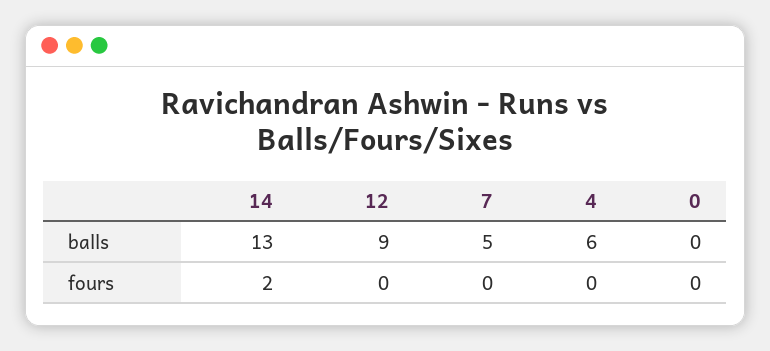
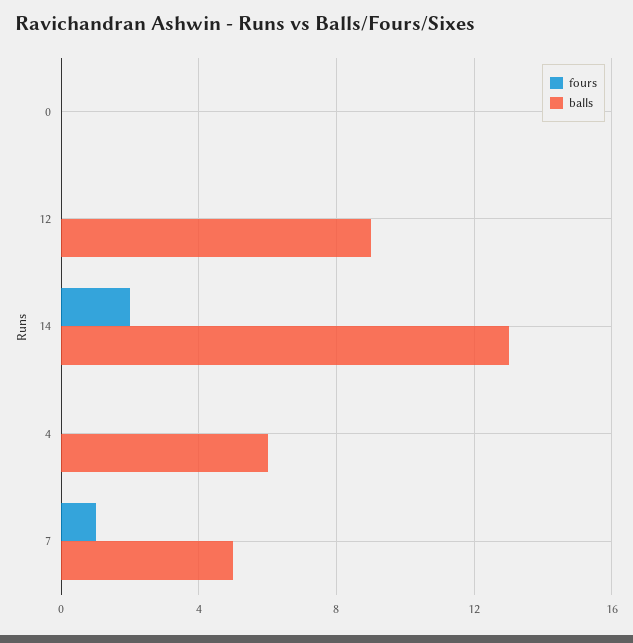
  {
    "balls": {
      "14": 13,
      "12": 9,
      "7": 5,
      "4": 6,
      "0": 0
    },
    "fours": {
      "14": 2,
      "12": 0,
-     "7": 0,
+     "7": 1,
      "4": 0,
      "0": 0
    }
  }

